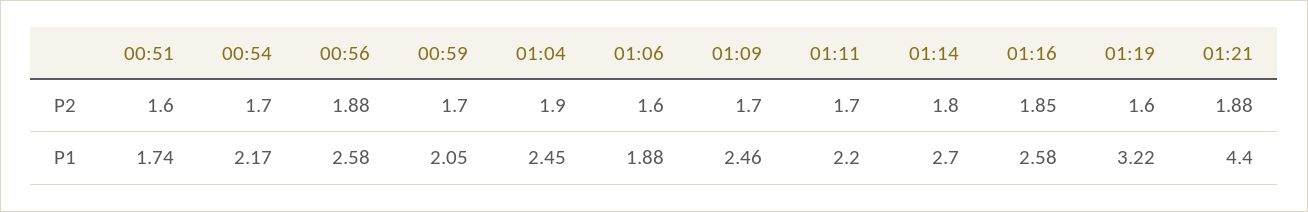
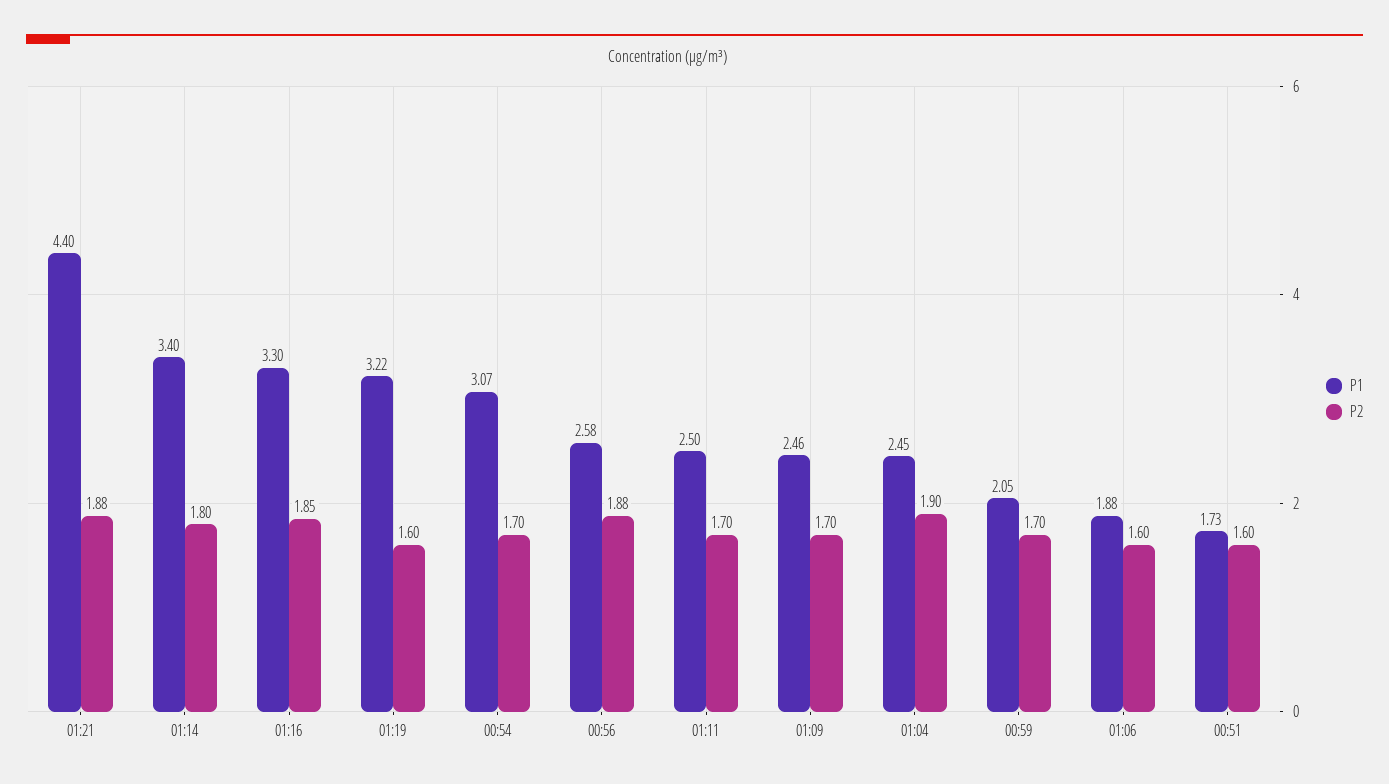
  {
    "P2": {
      "00:51": 1.6,
      "00:54": 1.7,
      "00:56": 1.88,
      "00:59": 1.7,
      "01:04": 1.9,
      "01:06": 1.6,
      "01:09": 1.7,
      "01:11": 1.7,
      "01:14": 1.8,
      "01:16": 1.85,
      "01:19": 1.6,
      "01:21": 1.88
    },
    "P1": {
-     "00:51": 1.74,
+     "00:51": 1.73,
-     "00:54": 2.17,
+     "00:54": 3.07,
      "00:56": 2.58,
      "00:59": 2.05,
      "01:04": 2.45,
      "01:06": 1.88,
      "01:09": 2.46,
-     "01:11": 2.2,
+     "01:11": 2.5,
-     "01:14": 2.7,
+     "01:14": 3.4,
-     "01:16": 2.58,
+     "01:16": 3.3,
      "01:19": 3.22,
      "01:21": 4.4
    }
  }

